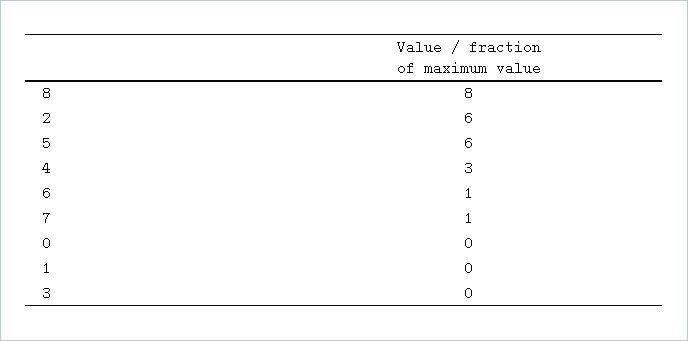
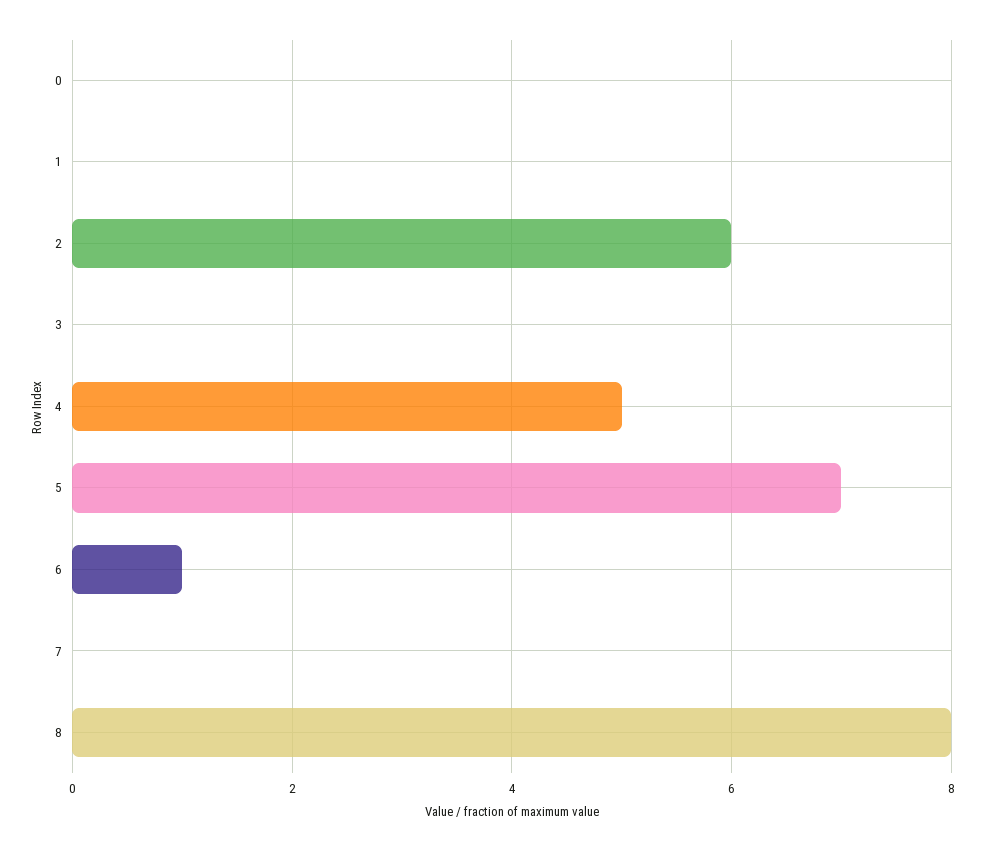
  {
    "8": 8,
    "2": 6,
-   "5": 6,
+   "5": 7,
-   "4": 3,
+   "4": 5,
    "6": 1,
-   "7": 1,
+   "7": 0,
    "0": 0,
    "1": 0,
    "3": 0
  }

